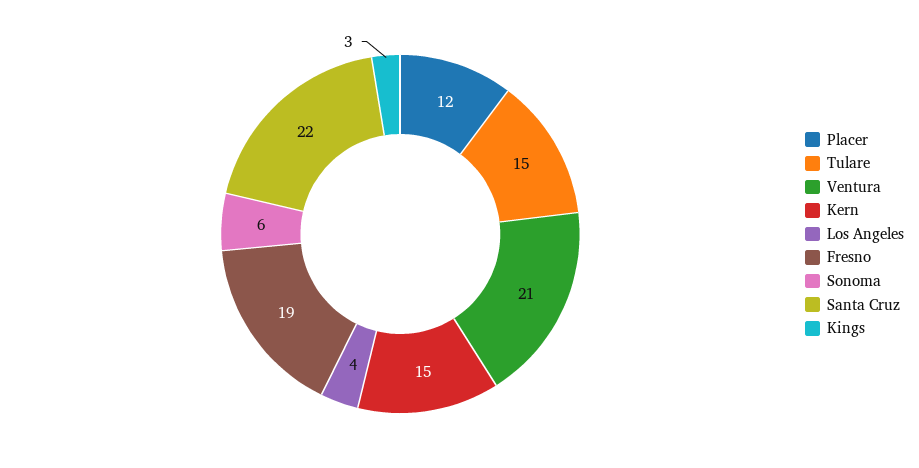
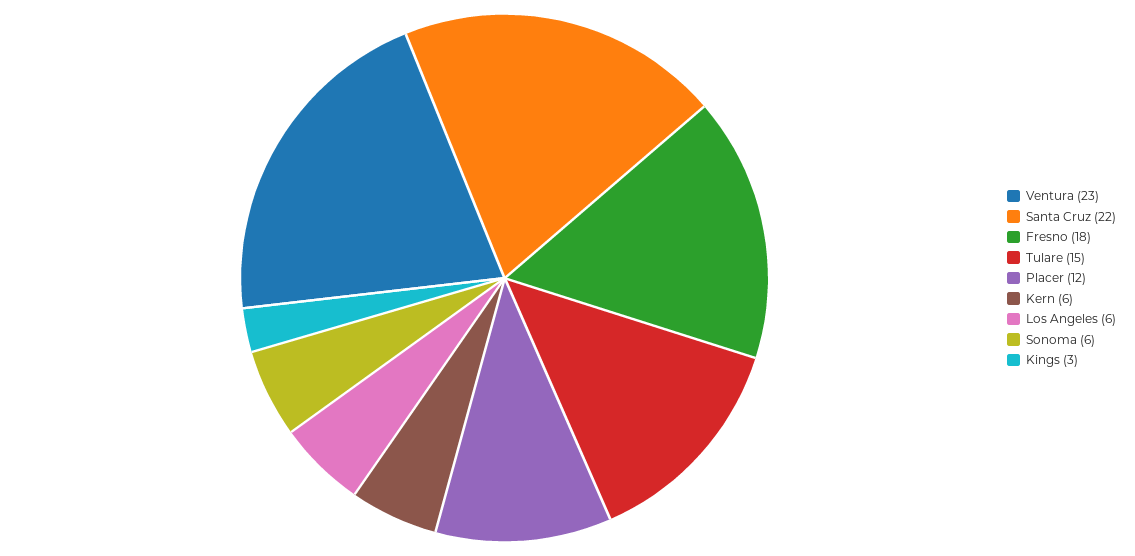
  {
    "Placer": 12,
    "Tulare": 15,
-   "Ventura": 21,
+   "Ventura": 23,
-   "Kern": 15,
+   "Kern": 6,
-   "Los Angeles": 4,
+   "Los Angeles": 6,
-   "Fresno": 19,
+   "Fresno": 18,
    "Sonoma": 6,
    "Santa Cruz": 22,
    "Kings": 3
  }

